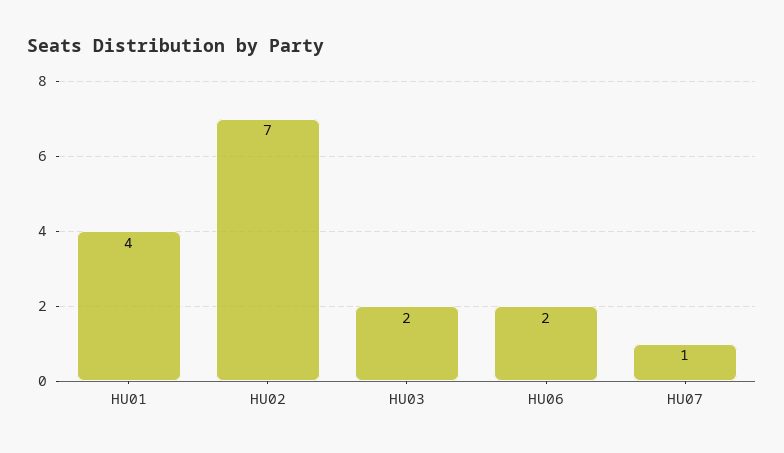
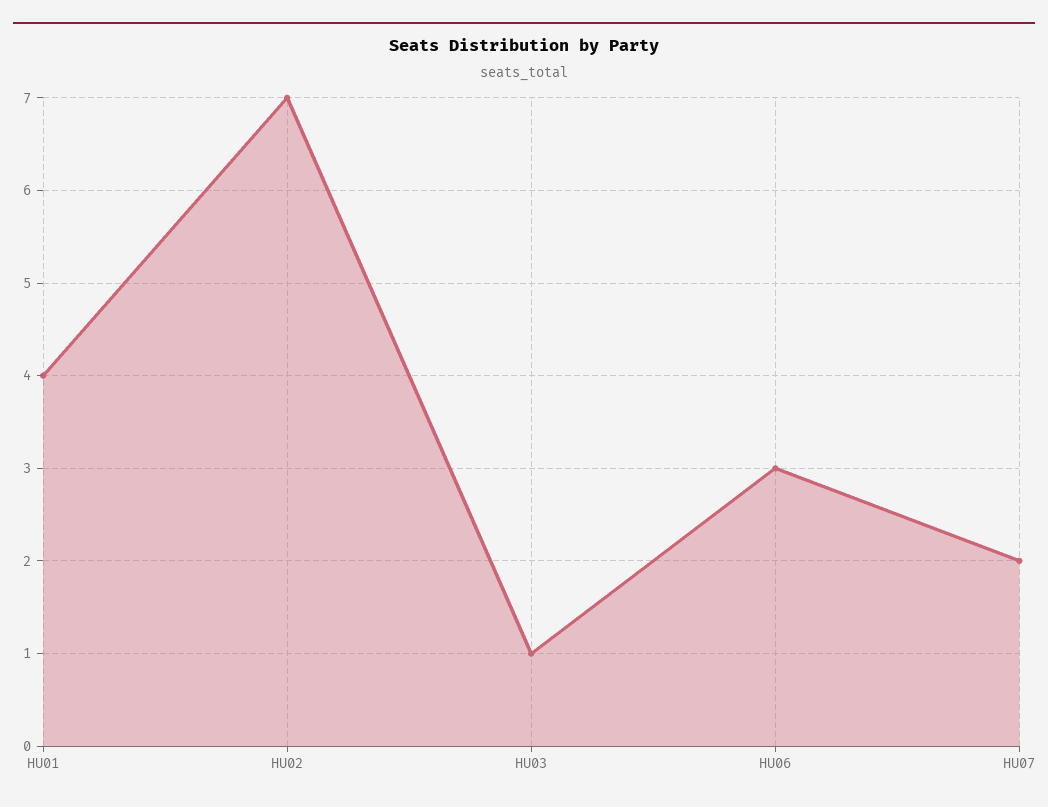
  {
    "HU01": 4,
    "HU02": 7,
-   "HU03": 2,
+   "HU03": 1,
-   "HU06": 2,
+   "HU06": 3,
-   "HU07": 1
+   "HU07": 2
  }

